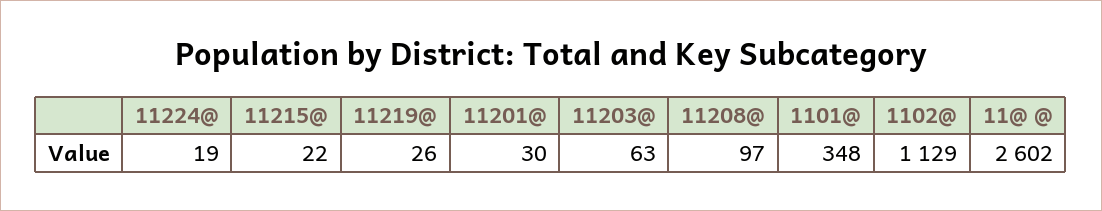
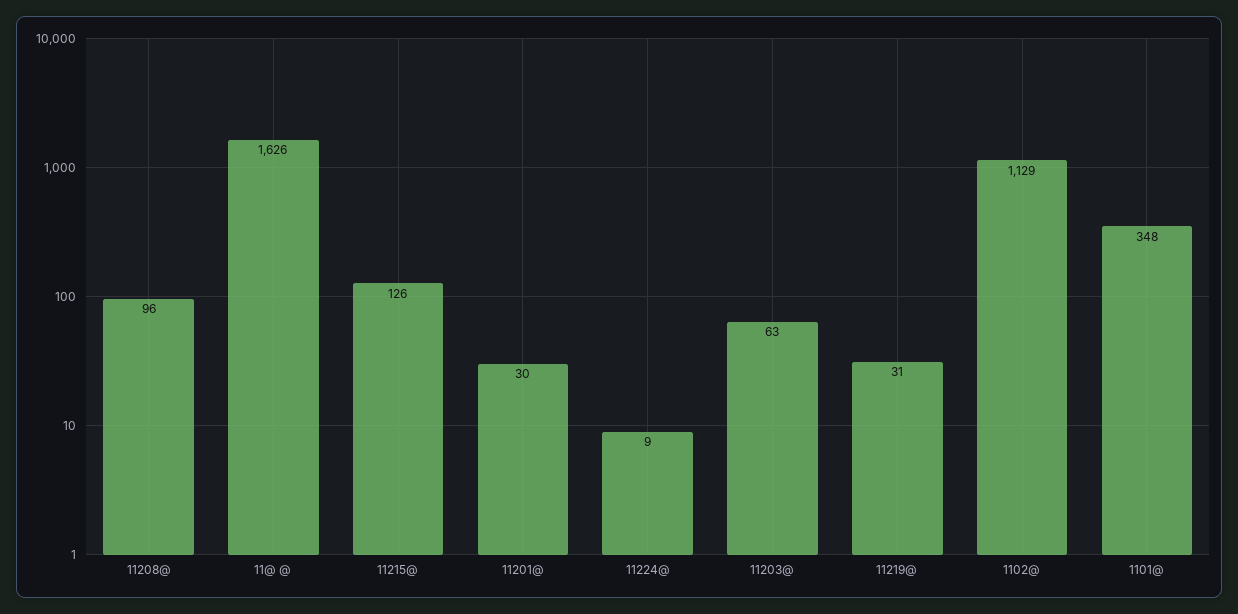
  {
-   "11224@": 19,
+   "11224@": 9,
-   "11215@": 22,
+   "11215@": 126,
-   "11219@": 26,
+   "11219@": 31,
    "11201@": 30,
    "11203@": 63,
-   "11208@": 97,
+   "11208@": 96,
    "1101@": 348,
    "1102@": 1129,
-   "11@ @": 2602
+   "11@ @": 1626
  }

